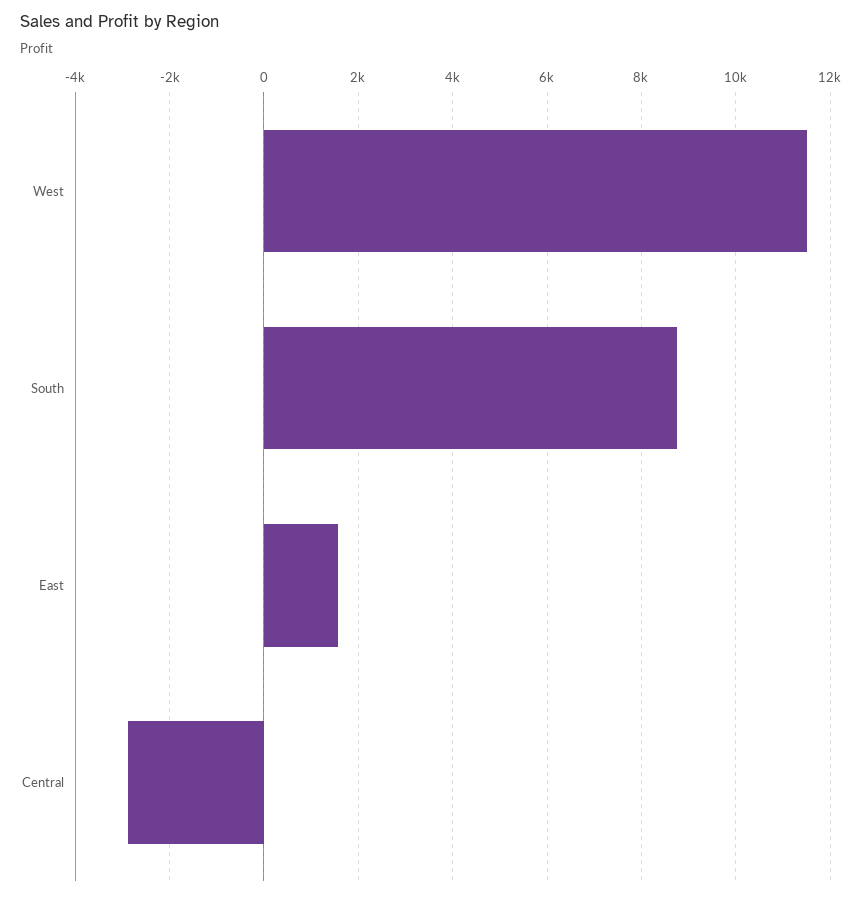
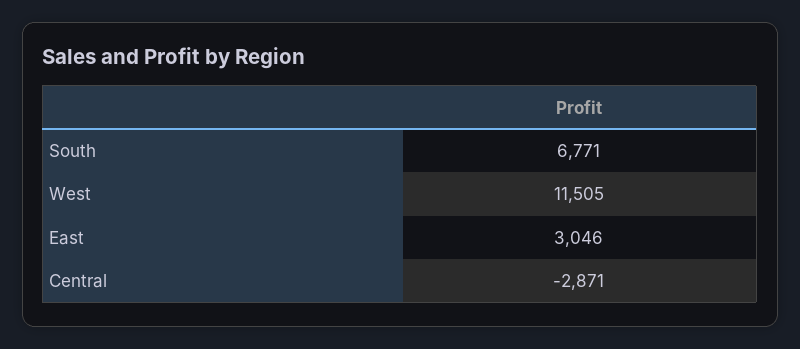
  {
    "West": 11505,
-   "South": 8800,
+   "South": 6771,
-   "East": 1600,
+   "East": 3046,
    "Central": -2871
  }

